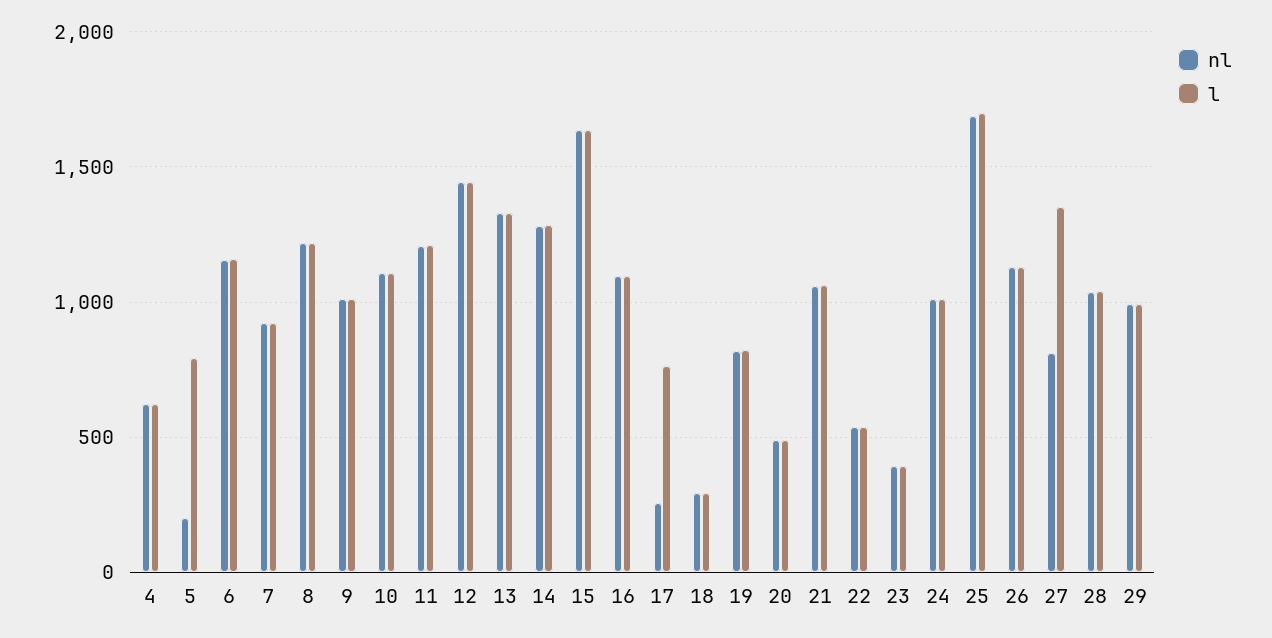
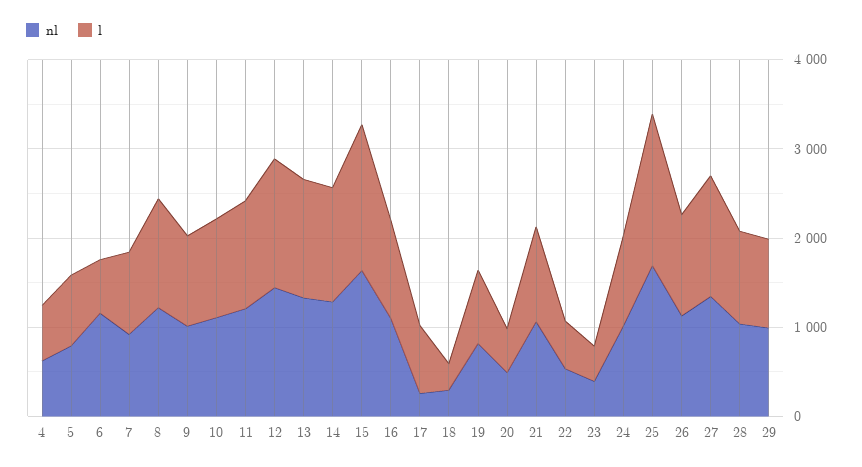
  {
    "nl": {
      "4": 600,
-     "5": 200,
+     "5": 800,
      "6": 1150,
      "7": 900,
      "8": 1200,
      "9": 1000,
      "10": 1100,
      "11": 1200,
      "12": 1450,
      "13": 1350,
      "14": 1300,
      "15": 1650,
      "16": 1100,
      "17": 250,
      "18": 300,
      "19": 800,
      "20": 500,
      "21": 1050,
      "22": 550,
      "23": 400,
      "24": 1000,
      "25": 1700,
      "26": 1150,
-     "27": 800,
+     "27": 1400,
      "28": 1050,
      "29": 1000
    },
    "l": {
      "4": 600,
      "5": 800,
-     "6": 1150,
+     "6": 600,
      "7": 900,
      "8": 1200,
      "9": 1000,
      "10": 1100,
      "11": 1200,
      "12": 1450,
      "13": 1350,
      "14": 1300,
      "15": 1650,
      "16": 1100,
      "17": 750,
      "18": 300,
      "19": 800,
      "20": 500,
      "21": 1050,
      "22": 550,
      "23": 400,
      "24": 1000,
      "25": 1700,
      "26": 1150,
      "27": 1350,
      "28": 1050,
      "29": 1000
    }
  }

